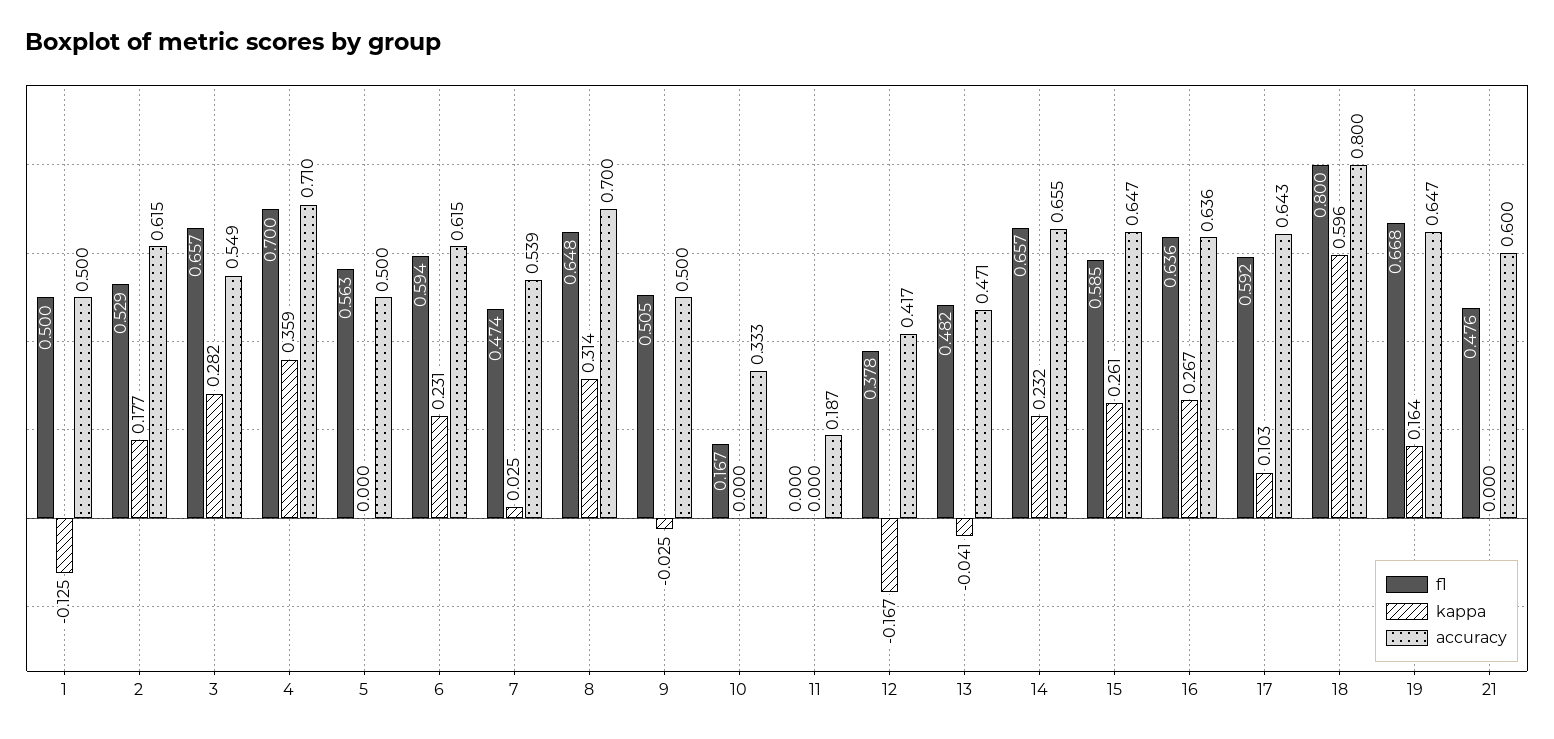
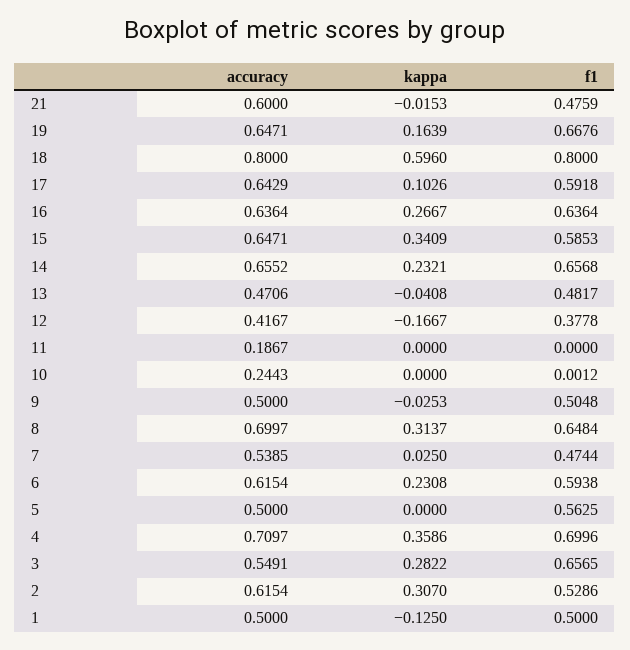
  {
    "f1": {
      "1": 0.5,
      "2": 0.5286,
      "3": 0.6565,
      "4": 0.6996,
      "5": 0.5625,
      "6": 0.5938,
      "7": 0.4744,
      "8": 0.6484,
      "9": 0.5048,
-     "10": 0.167,
+     "10": 0.0012,
      "11": 0,
      "12": 0.3778,
      "13": 0.4817,
      "14": 0.6568,
      "15": 0.5853,
      "16": 0.6364,
      "17": 0.5918,
      "18": 0.8,
      "19": 0.6676,
      "21": 0.4759
    },
    "kappa": {
      "1": -0.125,
-     "2": 0.177,
+     "2": 0.307,
      "3": 0.2822,
      "4": 0.3586,
      "5": 0,
      "6": 0.2308,
      "7": 0.025,
      "8": 0.3137,
      "9": -0.0253,
      "10": 0,
      "11": 0,
      "12": -0.1667,
      "13": -0.0408,
      "14": 0.2321,
-     "15": 0.261,
+     "15": 0.3409,
      "16": 0.2667,
      "17": 0.1026,
      "18": 0.596,
      "19": 0.1639,
-     "21": 0
+     "21": -0.0153
    },
    "accuracy": {
      "1": 0.5,
      "2": 0.6154,
      "3": 0.5491,
      "4": 0.7097,
      "5": 0.5,
      "6": 0.6154,
      "7": 0.5385,
      "8": 0.6997,
      "9": 0.5,
-     "10": 0.333,
+     "10": 0.2443,
      "11": 0.1867,
      "12": 0.4167,
      "13": 0.4706,
      "14": 0.6552,
      "15": 0.6471,
      "16": 0.6364,
      "17": 0.6429,
      "18": 0.8,
      "19": 0.6471,
      "21": 0.6
    }
  }

